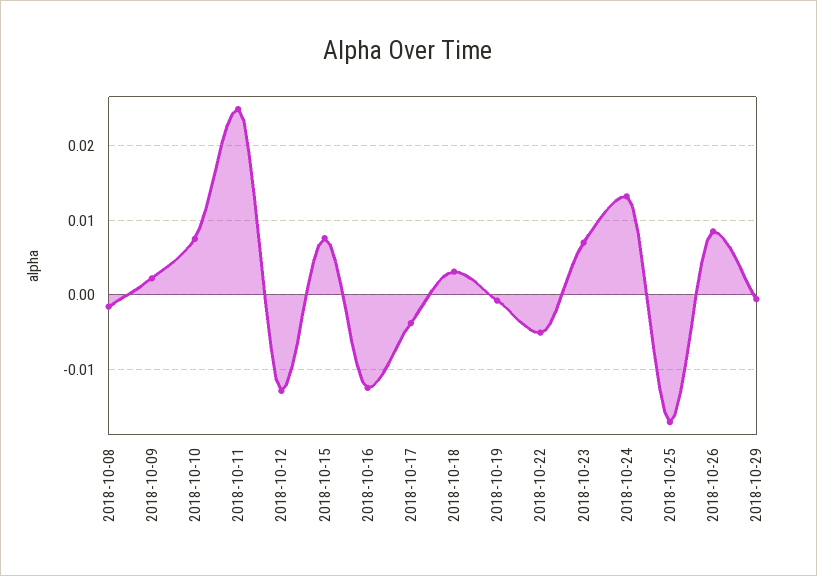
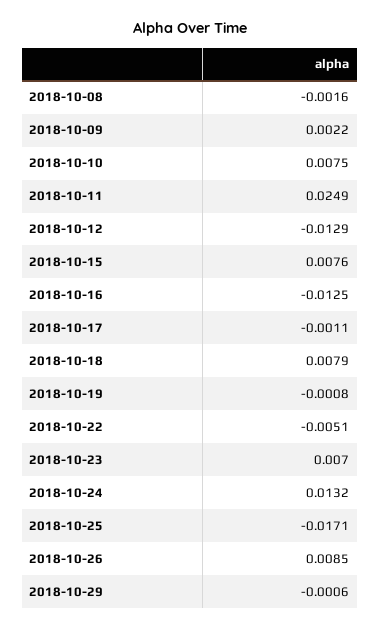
  {
    "2018-10-08": -0.0016,
    "2018-10-09": 0.0022,
    "2018-10-10": 0.0075,
    "2018-10-11": 0.0249,
    "2018-10-12": -0.0129,
    "2018-10-15": 0.0076,
    "2018-10-16": -0.0125,
-   "2018-10-17": -0.004,
+   "2018-10-17": -0.0011,
-   "2018-10-18": 0.003,
+   "2018-10-18": 0.0079,
    "2018-10-19": -0.0008,
    "2018-10-22": -0.0051,
    "2018-10-23": 0.007,
    "2018-10-24": 0.0132,
    "2018-10-25": -0.0171,
    "2018-10-26": 0.0085,
    "2018-10-29": -0.0006
  }

